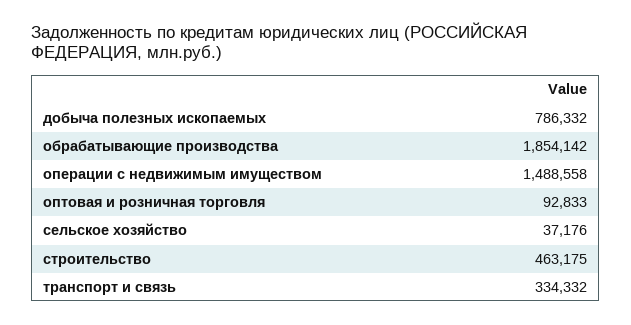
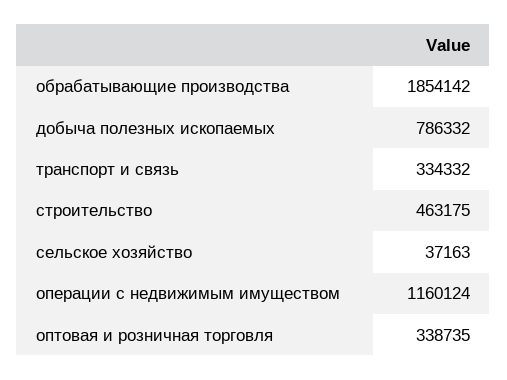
  {
    "добыча полезных ископаемых": 786332,
    "обрабатывающие производства": 1854142,
-   "операции с недвижимым имуществом": 1488558,
+   "операции с недвижимым имуществом": 1160124,
-   "оптовая и розничная торговля": 92833,
+   "оптовая и розничная торговля": 338735,
-   "сельское хозяйство": 37176,
+   "сельское хозяйство": 37163,
    "строительство": 463175,
    "транспорт и связь": 334332
  }

